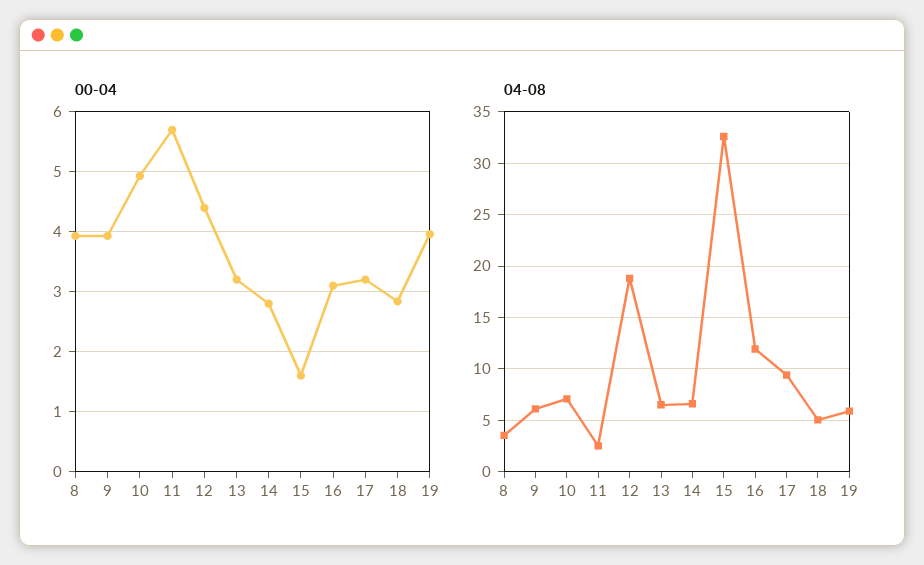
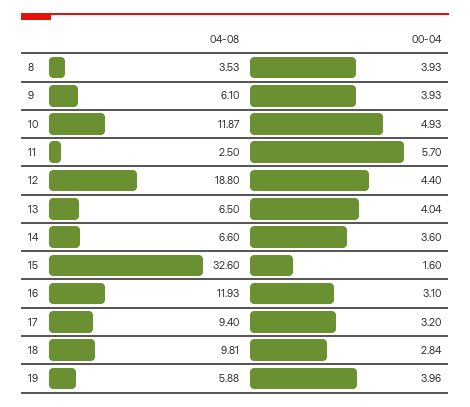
  {
    "00-04": {
      "8": 3.93,
      "9": 3.93,
      "10": 4.93,
      "11": 5.7,
      "12": 4.4,
-     "13": 3.2,
+     "13": 4.04,
-     "14": 2.8,
+     "14": 3.6,
      "15": 1.6,
      "16": 3.1,
      "17": 3.2,
      "18": 2.84,
      "19": 3.96
    },
    "04-08": {
      "8": 3.53,
      "9": 6.1,
-     "10": 7,
+     "10": 11.87,
      "11": 2.5,
      "12": 18.8,
      "13": 6.5,
      "14": 6.6,
      "15": 32.6,
      "16": 11.93,
      "17": 9.4,
-     "18": 5,
+     "18": 9.81,
      "19": 5.88
    }
  }

